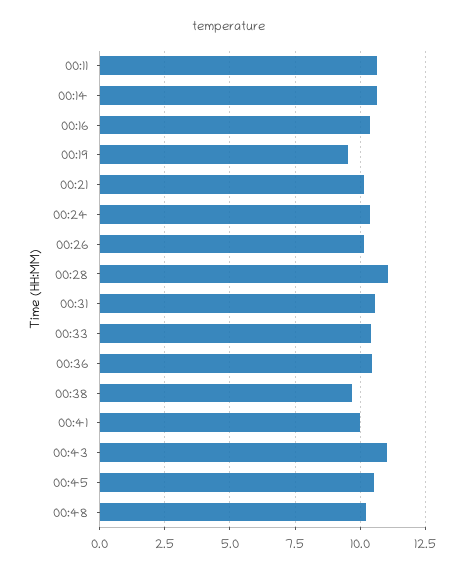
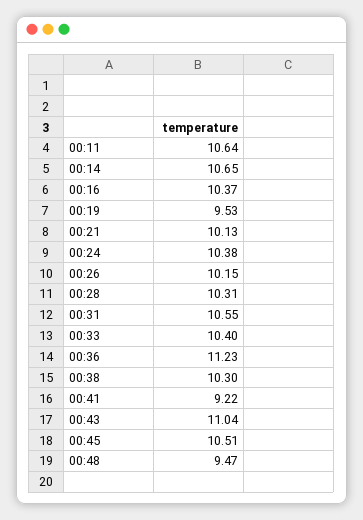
  {
    "00:11": 10.64,
    "00:14": 10.65,
    "00:16": 10.37,
    "00:19": 9.53,
    "00:21": 10.13,
    "00:24": 10.38,
    "00:26": 10.15,
-   "00:28": 11,
+   "00:28": 10.31,
    "00:31": 10.55,
    "00:33": 10.4,
-   "00:36": 10.5,
+   "00:36": 11.23,
-   "00:38": 9.75,
+   "00:38": 10.3,
-   "00:41": 10,
+   "00:41": 9.22,
    "00:43": 11.04,
    "00:45": 10.51,
-   "00:48": 10.25
+   "00:48": 9.47
  }

